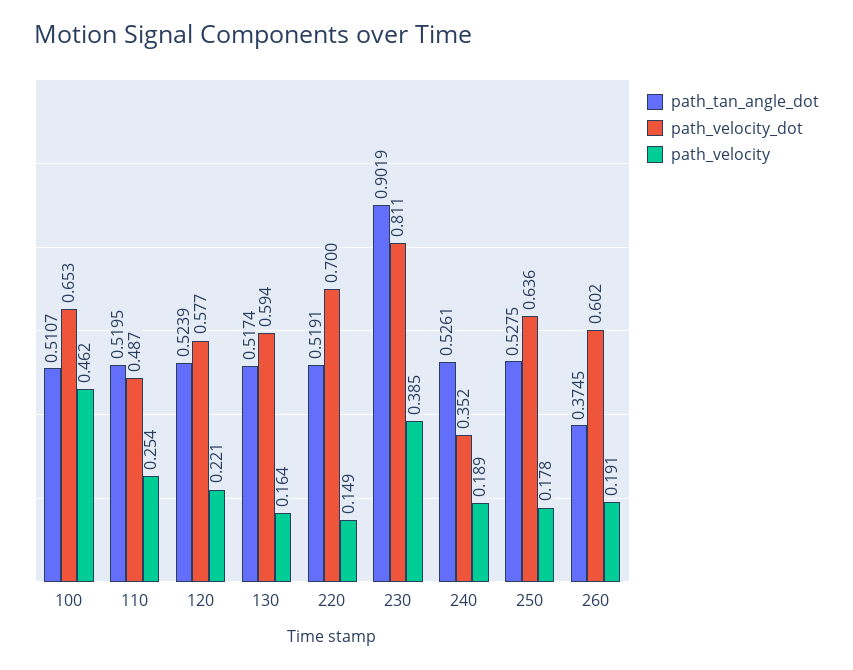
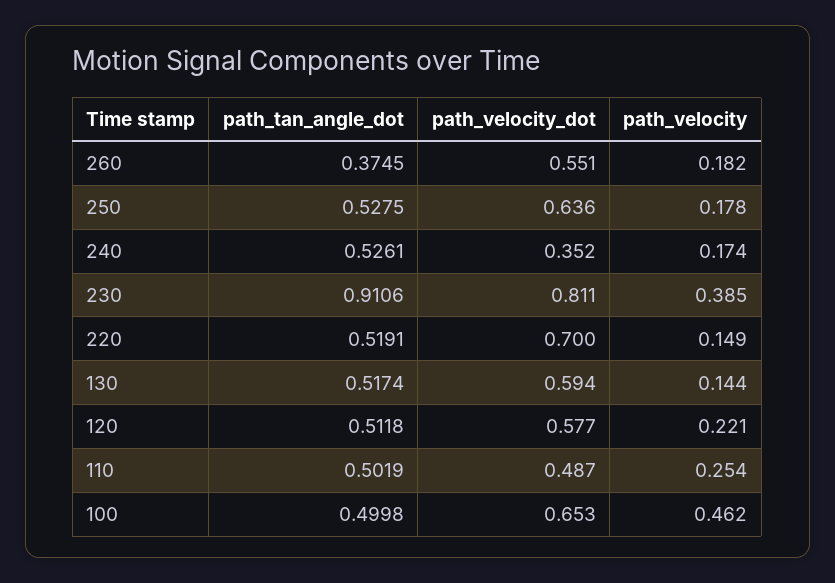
  {
    "path_tan_angle_dot": {
-     "100": 0.5107,
+     "100": 0.4998,
-     "110": 0.5195,
+     "110": 0.5019,
-     "120": 0.5239,
+     "120": 0.5118,
      "130": 0.5174,
      "220": 0.5191,
-     "230": 0.9019,
+     "230": 0.9106,
      "240": 0.5261,
      "250": 0.5275,
      "260": 0.3745
    },
    "path_velocity_dot": {
      "100": 0.653,
      "110": 0.487,
      "120": 0.577,
      "130": 0.594,
      "220": 0.7,
      "230": 0.811,
      "240": 0.352,
      "250": 0.636,
-     "260": 0.602
+     "260": 0.551
    },
    "path_velocity": {
      "100": 0.462,
      "110": 0.254,
      "120": 0.221,
-     "130": 0.164,
+     "130": 0.144,
      "220": 0.149,
      "230": 0.385,
-     "240": 0.189,
+     "240": 0.174,
      "250": 0.178,
-     "260": 0.191
+     "260": 0.182
    }
  }

